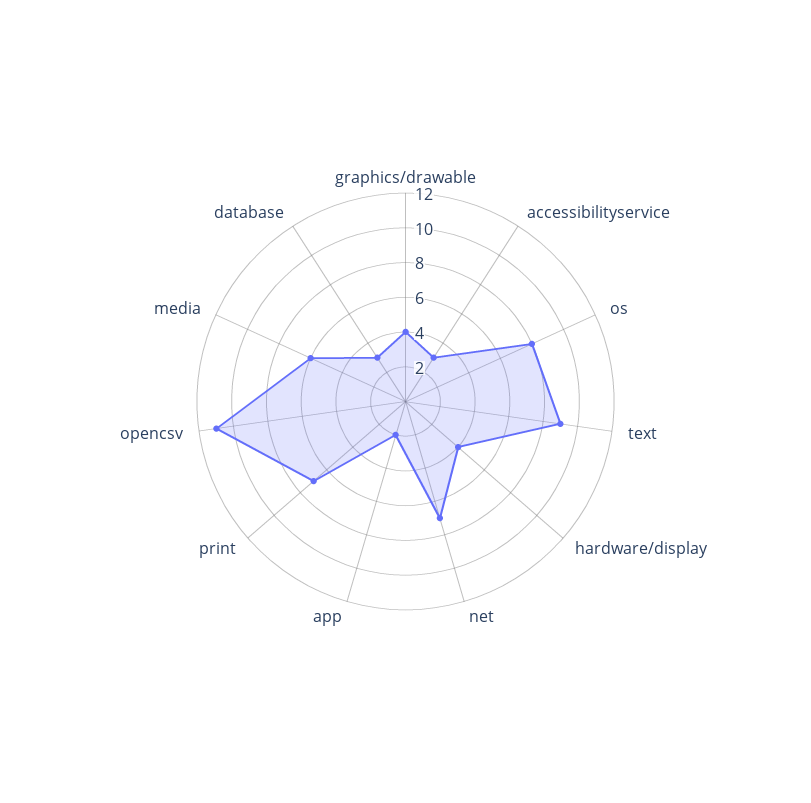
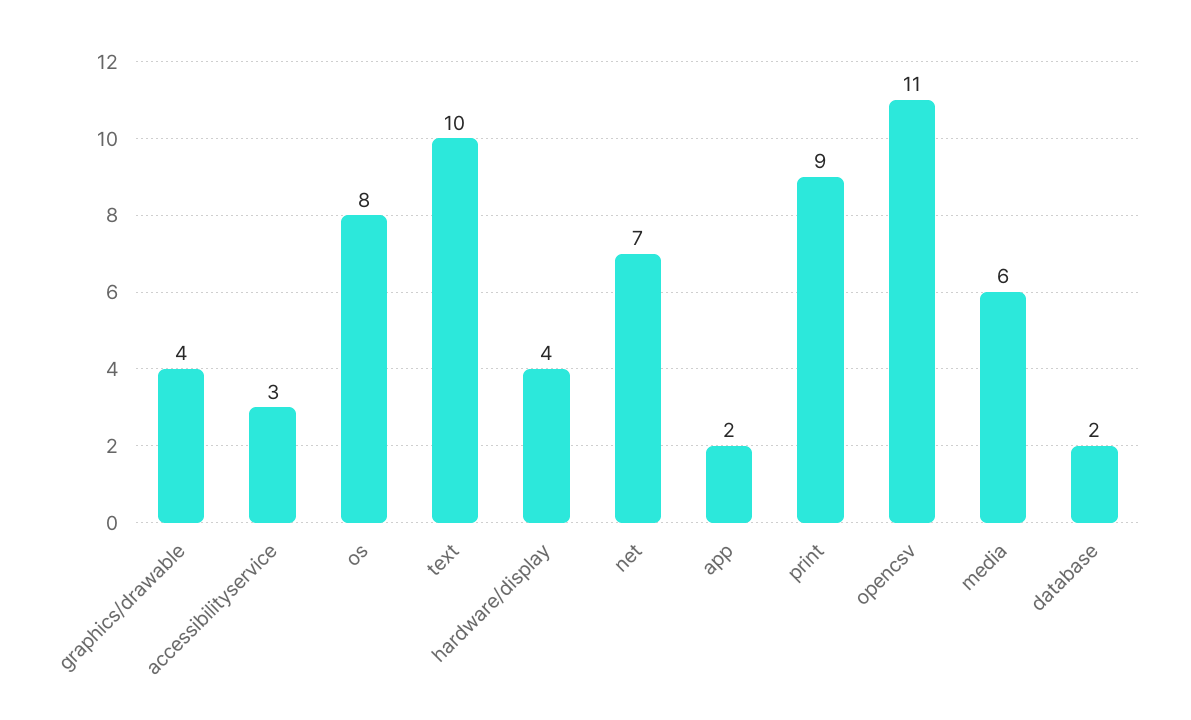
  {
    "graphics/drawable": 4,
    "accessibilityservice": 3,
    "os": 8,
-   "text": 9,
+   "text": 10,
    "hardware/display": 4,
    "net": 7,
    "app": 2,
-   "print": 7,
+   "print": 9,
    "opencsv": 11,
    "media": 6,
-   "database": 3
+   "database": 2
  }

